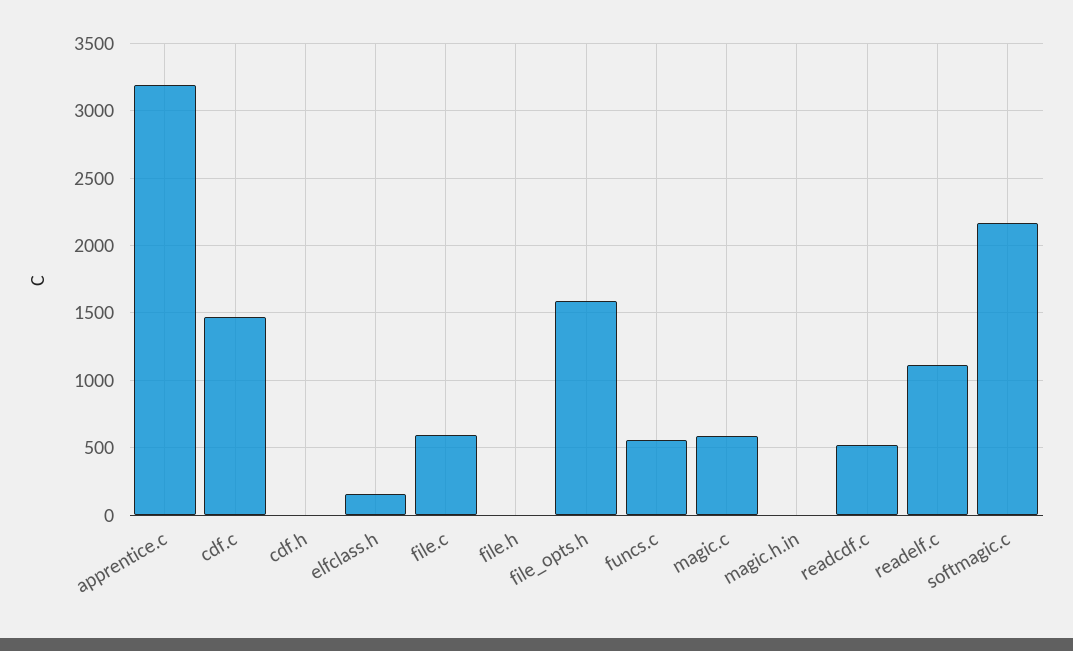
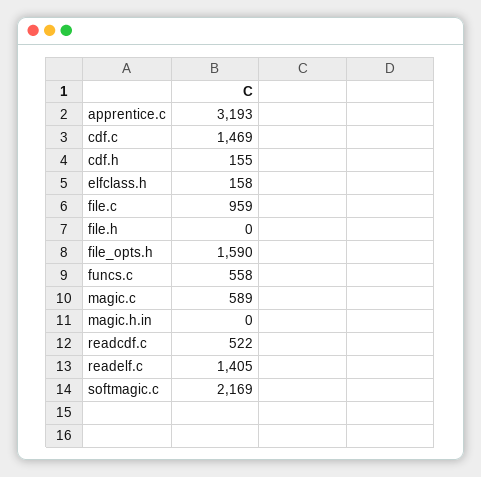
  {
    "apprentice.c": 3193,
    "cdf.c": 1469,
-   "cdf.h": 0,
+   "cdf.h": 155,
    "elfclass.h": 158,
-   "file.c": 600,
+   "file.c": 959,
    "file.h": 0,
    "file_opts.h": 1590,
    "funcs.c": 558,
    "magic.c": 589,
    "magic.h.in": 0,
    "readcdf.c": 522,
-   "readelf.c": 1100,
+   "readelf.c": 1405,
    "softmagic.c": 2169
  }

